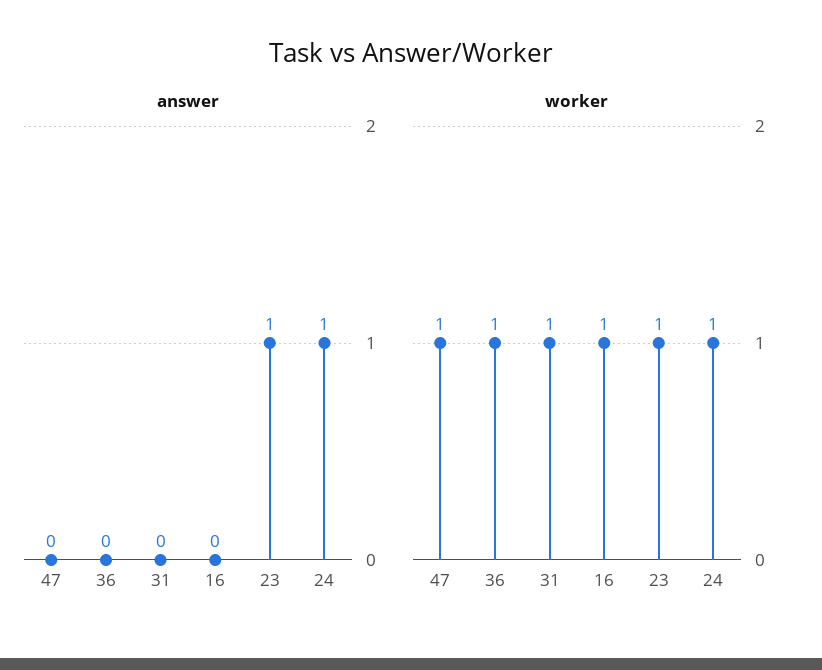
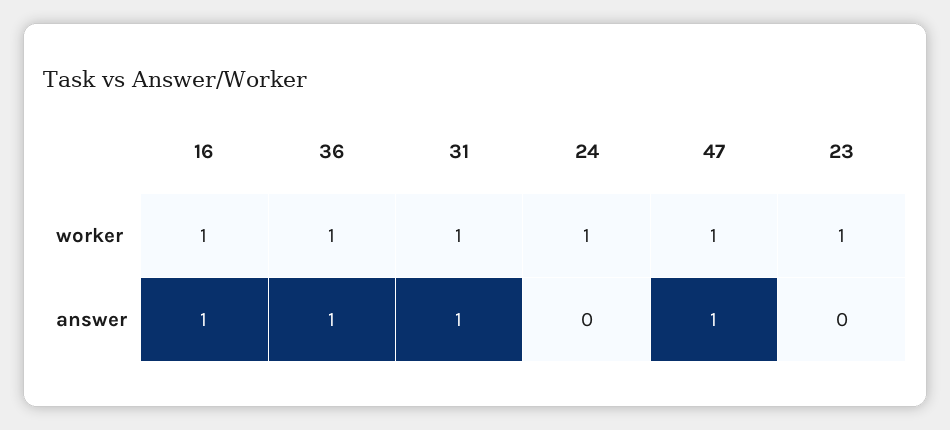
  {
    "answer": {
-     "47": 0,
+     "47": 1,
-     "36": 0,
+     "36": 1,
-     "31": 0,
+     "31": 1,
-     "16": 0,
+     "16": 1,
-     "23": 1,
+     "23": 0,
-     "24": 1
+     "24": 0
    },
    "worker": {
      "47": 1,
      "36": 1,
      "31": 1,
      "16": 1,
      "23": 1,
      "24": 1
    }
  }

